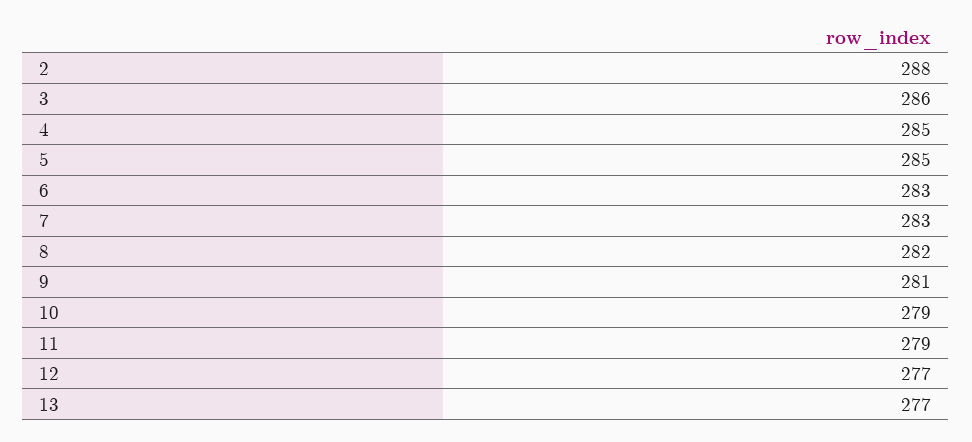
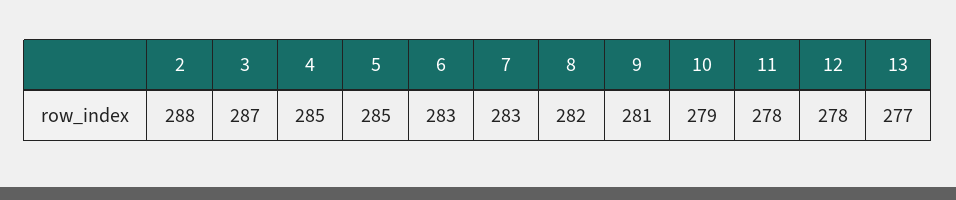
  {
    "2": 288,
-   "3": 286,
+   "3": 287,
    "4": 285,
    "5": 285,
    "6": 283,
    "7": 283,
    "8": 282,
    "9": 281,
    "10": 279,
-   "11": 279,
+   "11": 278,
-   "12": 277,
+   "12": 278,
    "13": 277
  }

